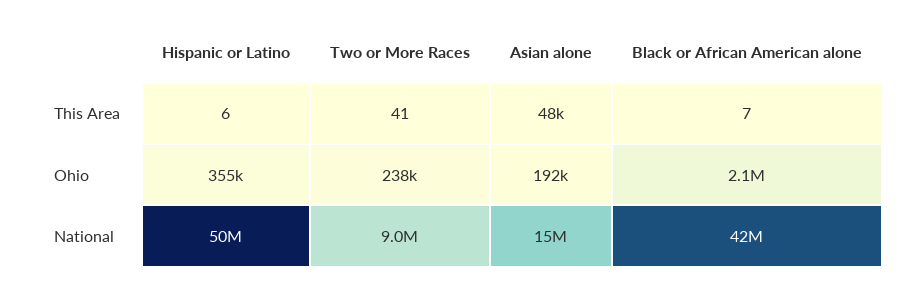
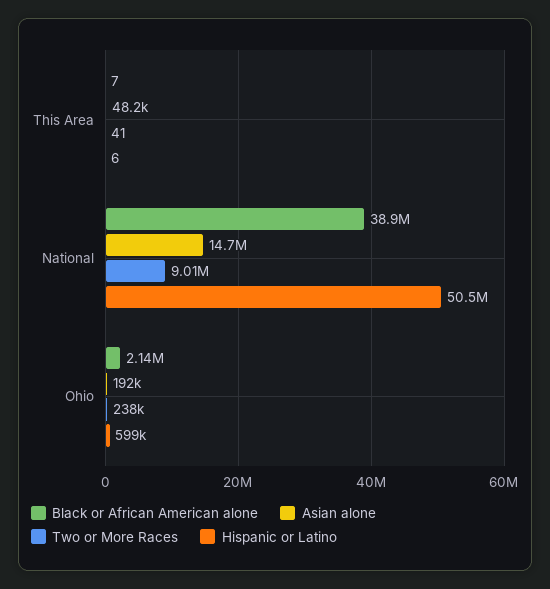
  {
    "Hispanic or Latino": {
      "This Area": 6,
-     "Ohio": 355000,
+     "Ohio": 599000,
      "National": 50500000
    },
    "Two or More Races": {
      "This Area": 41,
      "Ohio": 238000,
      "National": 9010000
    },
    "Asian alone": {
      "This Area": 48200,
      "Ohio": 192000,
      "National": 14700000
    },
    "Black or African American alone": {
      "This Area": 7,
      "Ohio": 2140000,
-     "National": 42000000
+     "National": 38900000
    }
  }

